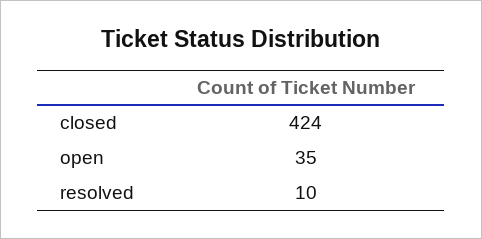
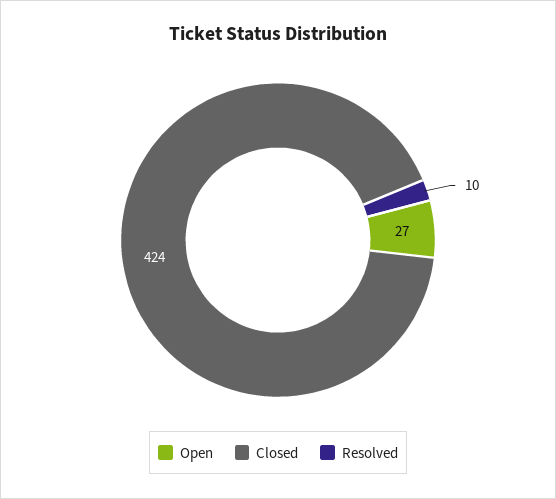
  {
    "closed": 424,
-   "open": 35,
+   "open": 27,
    "resolved": 10
  }

